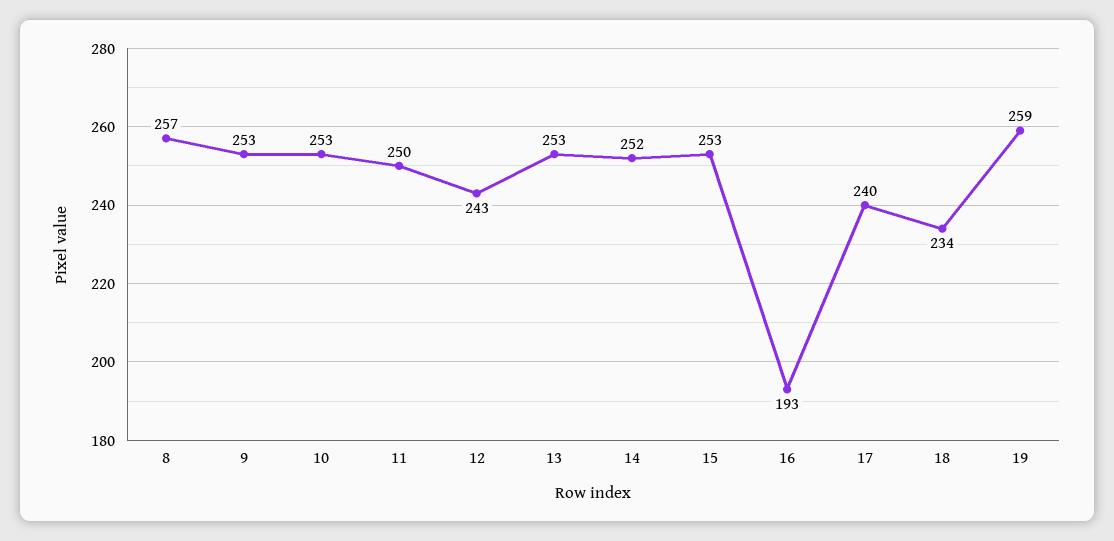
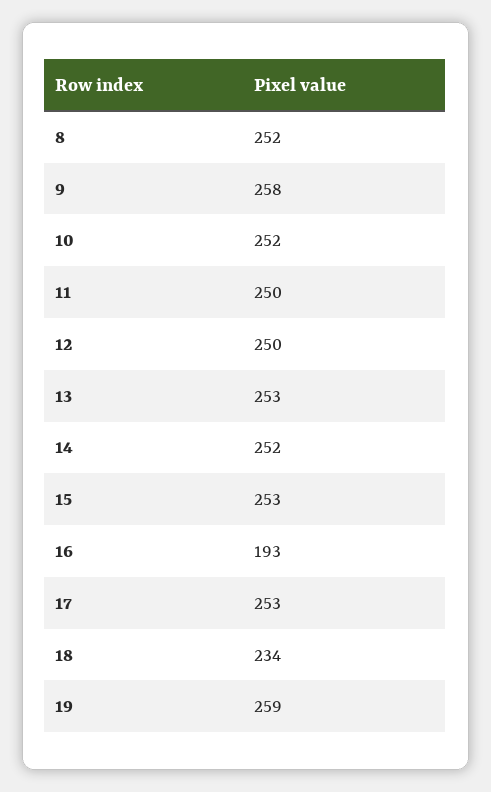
  {
-   "8": 257,
+   "8": 252,
-   "9": 253,
+   "9": 258,
-   "10": 253,
+   "10": 252,
    "11": 250,
-   "12": 243,
+   "12": 250,
    "13": 253,
    "14": 252,
    "15": 253,
    "16": 193,
-   "17": 240,
+   "17": 253,
    "18": 234,
    "19": 259
  }

